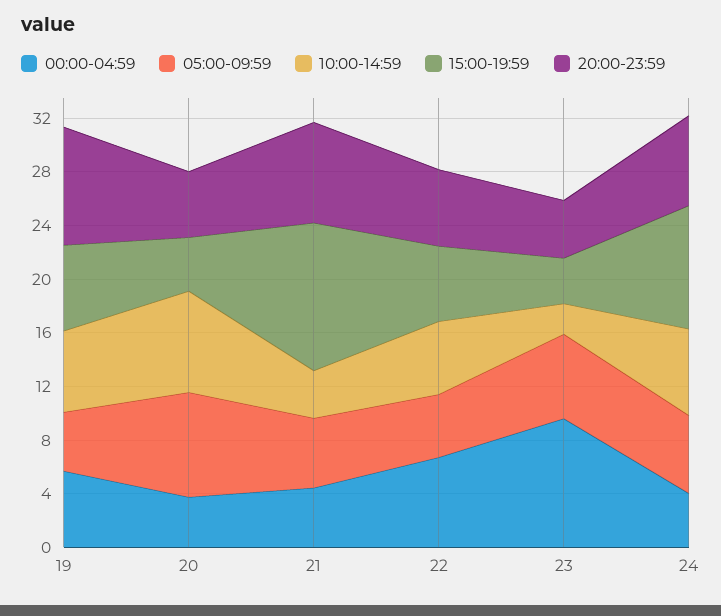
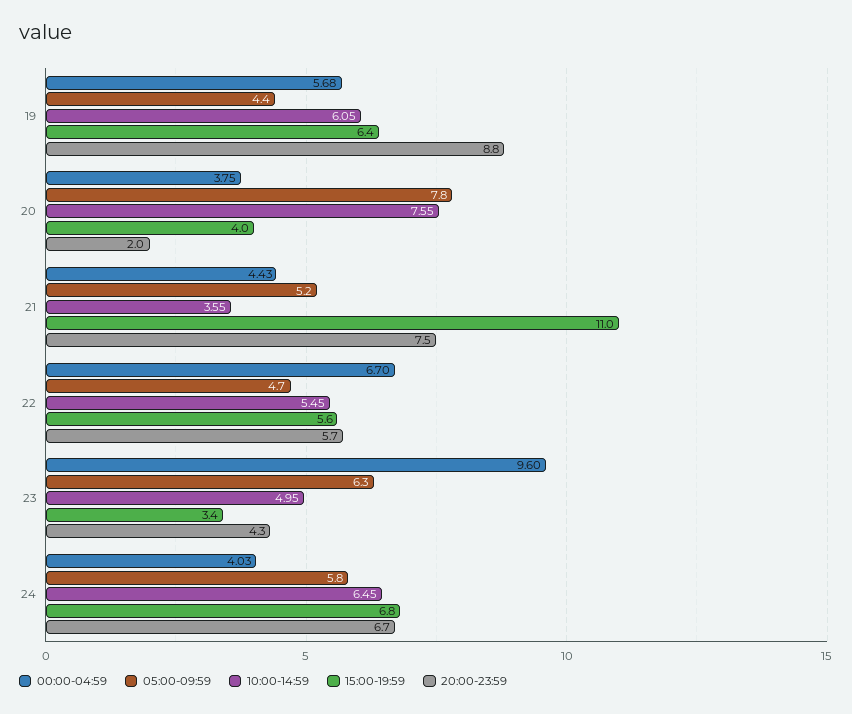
  {
    "00:00-04:59": {
      "19": 5.68,
      "20": 3.75,
      "21": 4.43,
      "22": 6.7,
      "23": 9.6,
      "24": 4.03
    },
    "05:00-09:59": {
      "19": 4.4,
      "20": 7.8,
      "21": 5.2,
      "22": 4.7,
      "23": 6.3,
      "24": 5.8
    },
    "10:00-14:59": {
      "19": 6.05,
      "20": 7.55,
      "21": 3.55,
      "22": 5.45,
-     "23": 2,
+     "23": 4.95,
      "24": 6.45
    },
    "15:00-19:59": {
      "19": 6.4,
      "20": 4,
      "21": 11,
      "22": 5.6,
      "23": 3.4,
-     "24": 9
+     "24": 6.8
    },
    "20:00-23:59": {
      "19": 8.8,
-     "20": 5,
+     "20": 2,
      "21": 7.5,
      "22": 5.7,
      "23": 4.3,
      "24": 6.7
    }
  }

